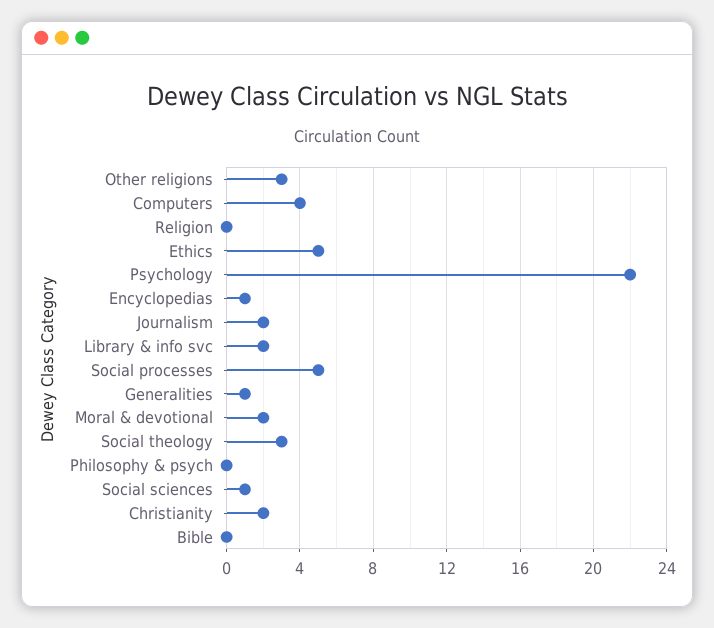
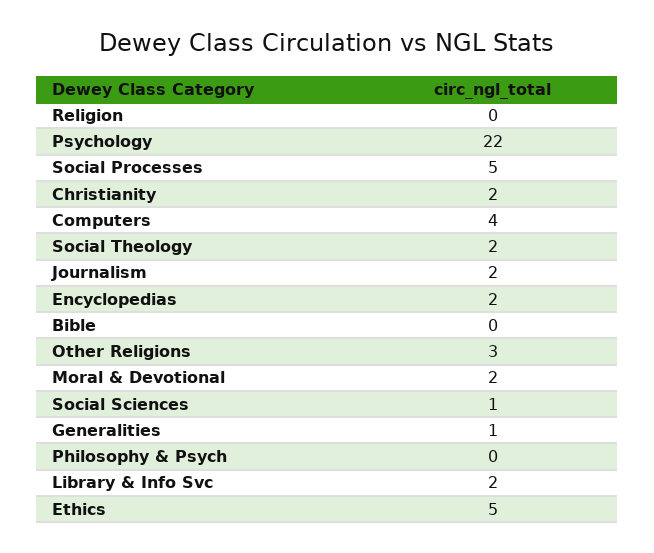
  {
    "Other religions": 3,
    "Computers": 4,
    "Religion": 0,
    "Ethics": 5,
    "Psychology": 22,
-   "Encyclopedias": 1,
+   "Encyclopedias": 2,
    "Journalism": 2,
    "Library & info svc": 2,
    "Social processes": 5,
    "Generalities": 1,
    "Moral & devotional": 2,
-   "Social theology": 3,
+   "Social theology": 2,
    "Philosophy & psych": 0,
    "Social sciences": 1,
    "Christianity": 2,
    "Bible": 0
  }

